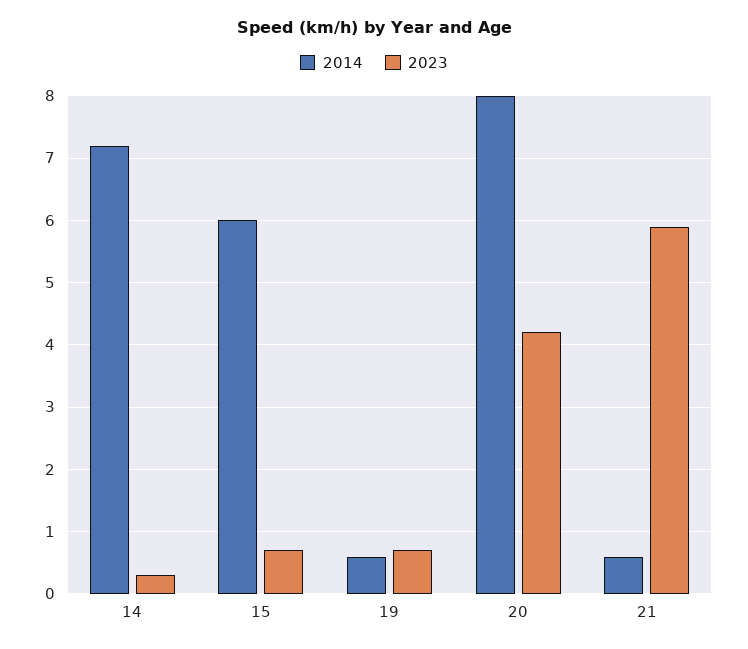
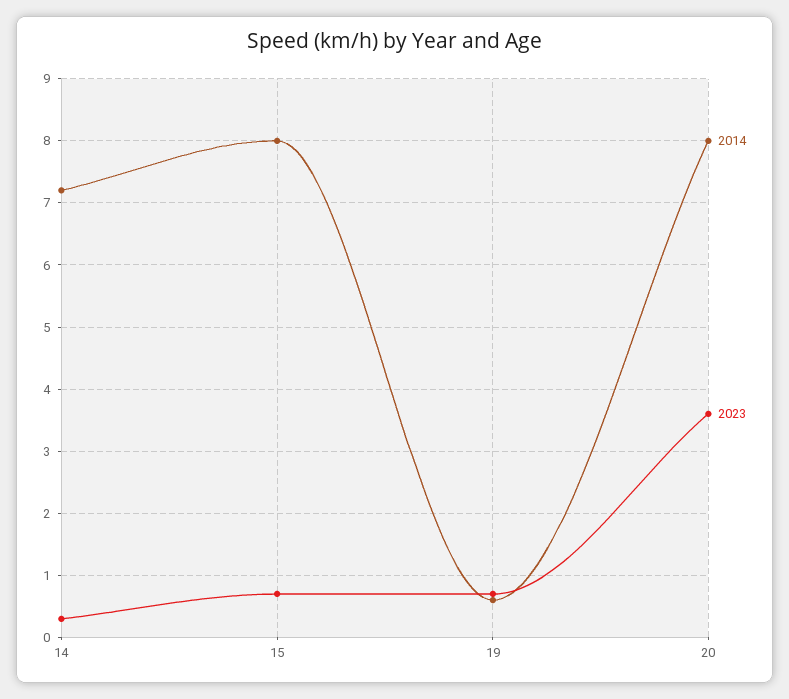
  {
    "2014": {
      "14": 7.2,
-     "15": 6,
+     "15": 8,
      "19": 0.6,
-     "20": 8,
+     "20": 8
-     "21": 0.6
    },
    "2023": {
      "14": 0.3,
      "15": 0.7,
      "19": 0.7,
-     "20": 4.2,
+     "20": 3.6
-     "21": 5.9
    }
  }

